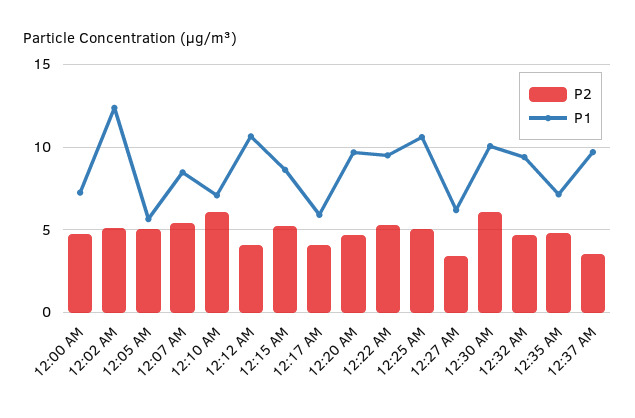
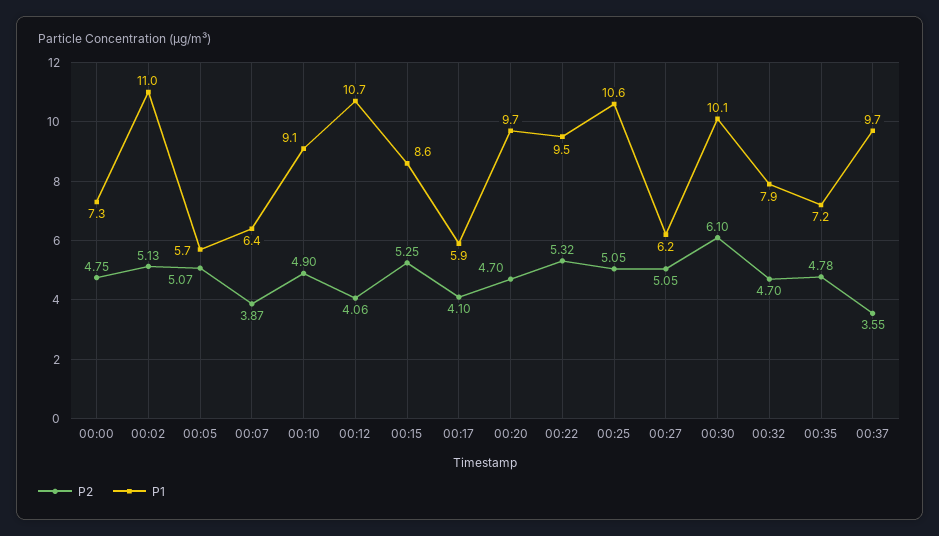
  {
    "P2": {
      "12:00 AM": 4.75,
      "12:02 AM": 5.13,
      "12:05 AM": 5.07,
-     "12:07 AM": 5.5,
+     "12:07 AM": 3.87,
-     "12:10 AM": 6,
+     "12:10 AM": 4.9,
      "12:12 AM": 4.06,
      "12:15 AM": 5.25,
      "12:17 AM": 4.1,
      "12:20 AM": 4.7,
      "12:22 AM": 5.32,
      "12:25 AM": 5.05,
-     "12:27 AM": 3.5,
+     "12:27 AM": 5.05,
      "12:30 AM": 6.1,
      "12:32 AM": 4.7,
      "12:35 AM": 4.78,
      "12:37 AM": 3.55
    },
    "P1": {
      "12:00 AM": 7.3,
-     "12:02 AM": 12.5,
+     "12:02 AM": 11,
      "12:05 AM": 5.7,
-     "12:07 AM": 8.5,
+     "12:07 AM": 6.4,
-     "12:10 AM": 7,
+     "12:10 AM": 9.1,
      "12:12 AM": 10.7,
      "12:15 AM": 8.6,
      "12:17 AM": 5.9,
      "12:20 AM": 9.7,
      "12:22 AM": 9.5,
      "12:25 AM": 10.6,
      "12:27 AM": 6.2,
      "12:30 AM": 10.1,
-     "12:32 AM": 9.5,
+     "12:32 AM": 7.9,
      "12:35 AM": 7.2,
      "12:37 AM": 9.7
    }
  }

